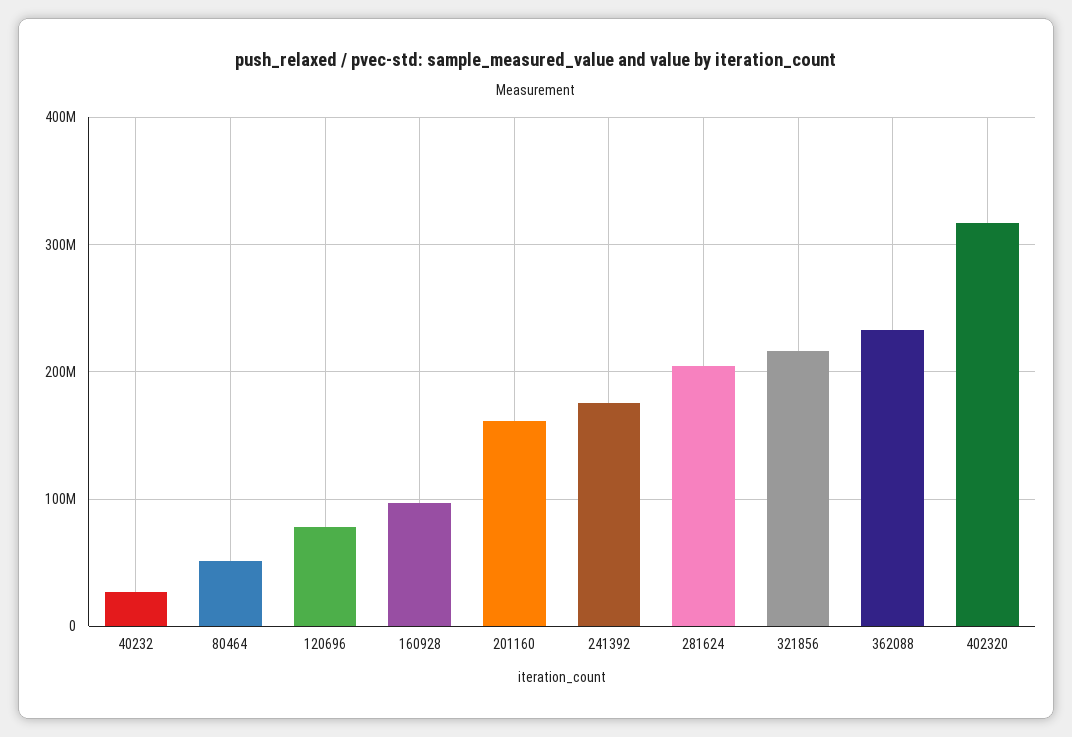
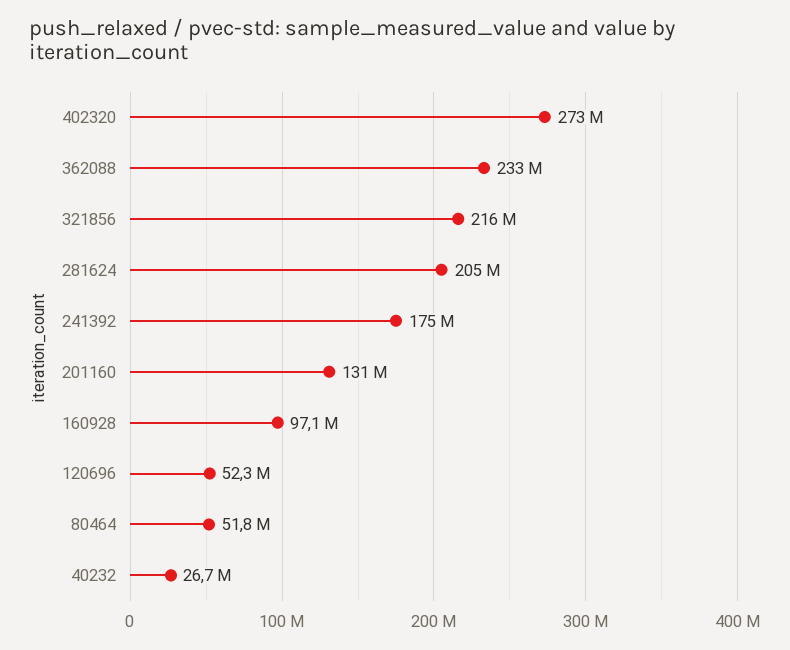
  {
    "40232": 26700000,
    "80464": 51800000,
-   "120696": 80000000,
+   "120696": 52300000,
    "160928": 97100000,
-   "201160": 160000000,
+   "201160": 131000000,
    "241392": 175000000,
    "281624": 205000000,
    "321856": 216000000,
    "362088": 233000000,
-   "402320": 320000000
+   "402320": 273000000
  }

